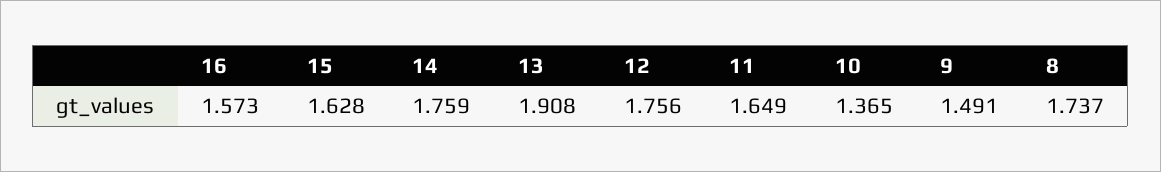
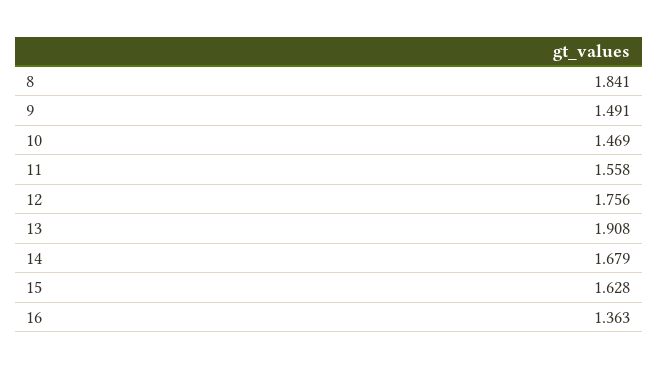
  {
-   "16": 1.573,
+   "16": 1.363,
    "15": 1.628,
-   "14": 1.759,
+   "14": 1.679,
    "13": 1.908,
    "12": 1.756,
-   "11": 1.649,
+   "11": 1.558,
-   "10": 1.365,
+   "10": 1.469,
    "9": 1.491,
-   "8": 1.737
+   "8": 1.841
  }

